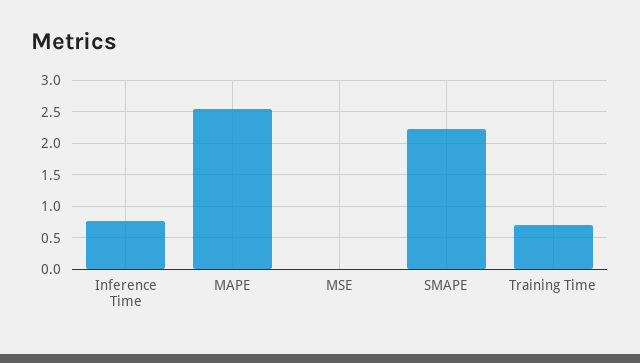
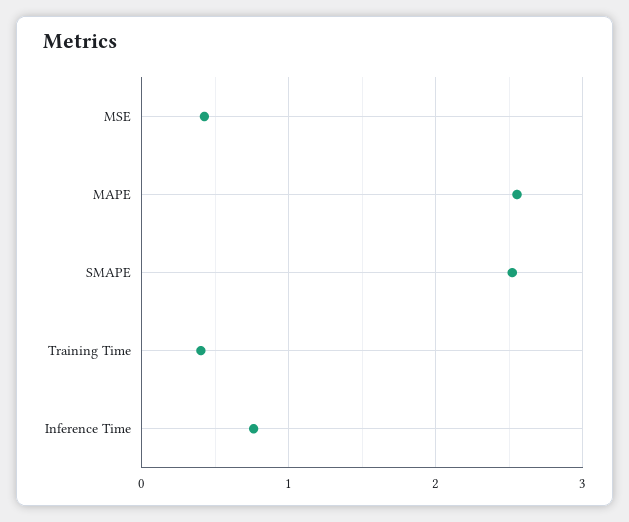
  {
    "Inference Time": 0.8,
    "MAPE": 2.6,
-   "MSE": 0,
+   "MSE": 0.4,
-   "SMAPE": 2.2,
+   "SMAPE": 2.5,
-   "Training Time": 0.7
+   "Training Time": 0.4
  }

